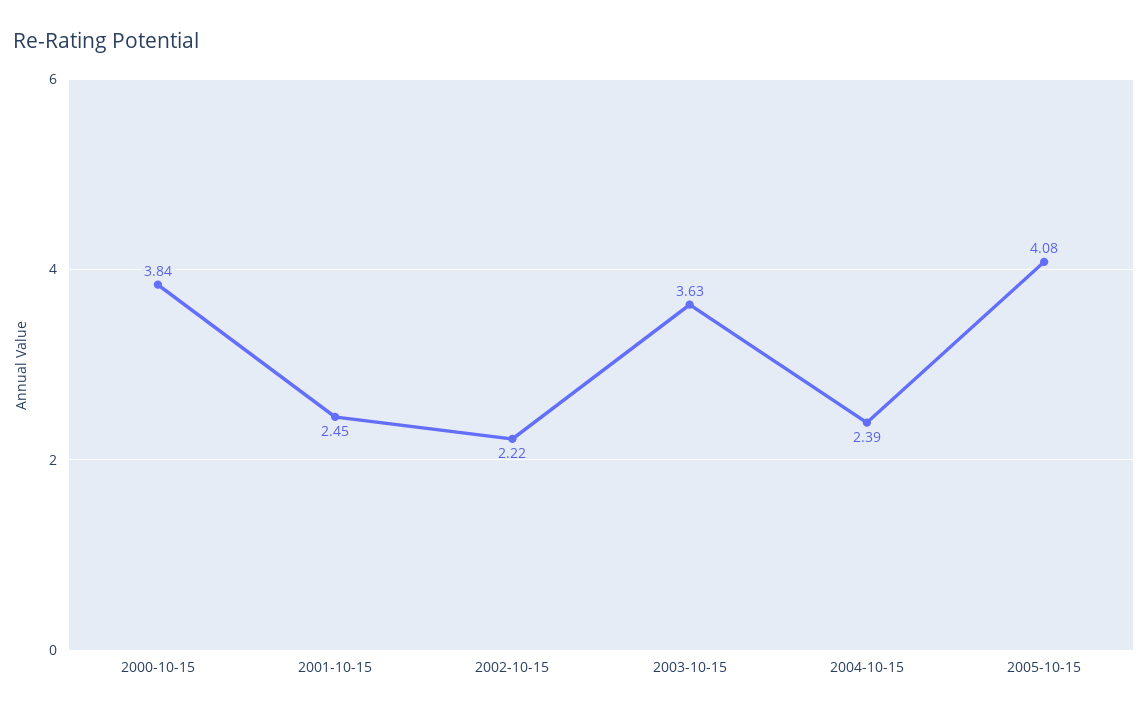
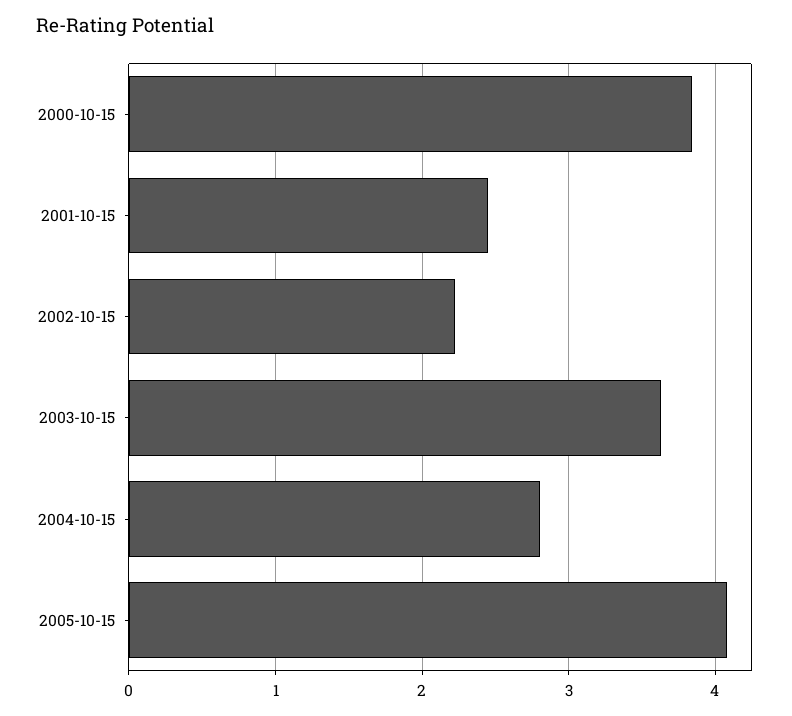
  {
    "2000-10-15": 3.84,
    "2001-10-15": 2.45,
    "2002-10-15": 2.22,
    "2003-10-15": 3.63,
-   "2004-10-15": 2.39,
+   "2004-10-15": 2.8,
    "2005-10-15": 4.08
  }

